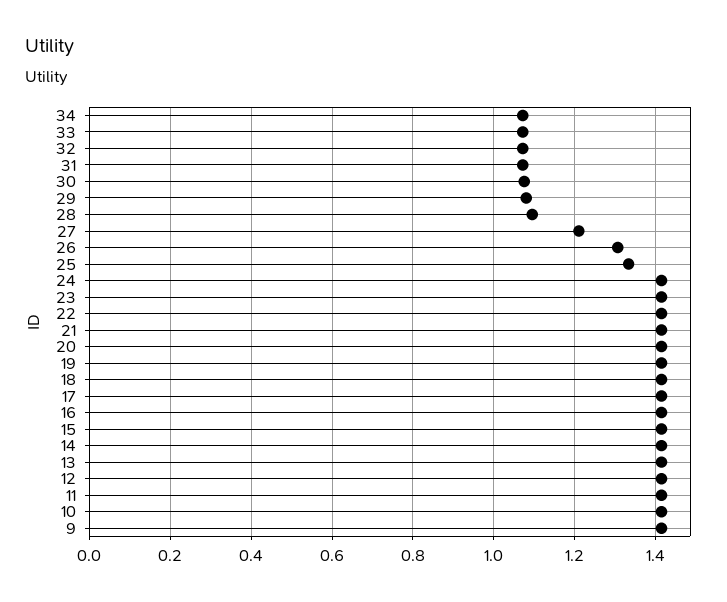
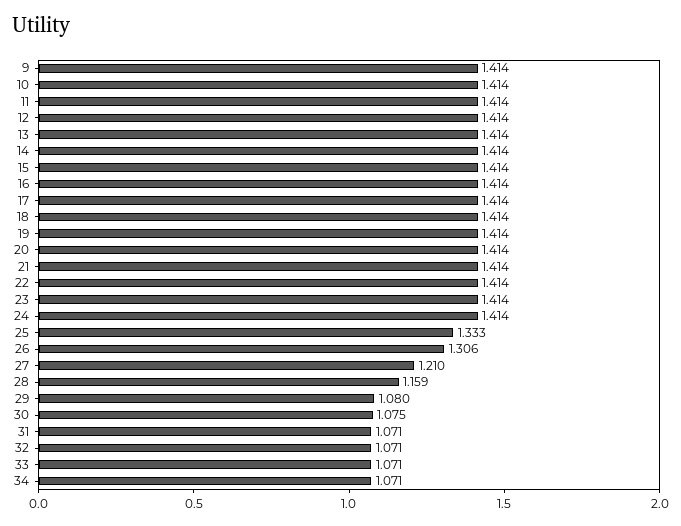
  {
    "34": 1.071,
    "33": 1.071,
    "32": 1.071,
    "31": 1.071,
    "30": 1.075,
    "29": 1.08,
-   "28": 1.1,
+   "28": 1.159,
    "27": 1.21,
    "26": 1.306,
    "25": 1.333,
    "24": 1.414,
    "23": 1.414,
    "22": 1.414,
    "21": 1.414,
    "20": 1.414,
    "19": 1.414,
    "18": 1.414,
    "17": 1.414,
    "16": 1.414,
    "15": 1.414,
    "14": 1.414,
    "13": 1.414,
    "12": 1.414,
    "11": 1.414,
    "10": 1.414,
    "9": 1.414
  }

